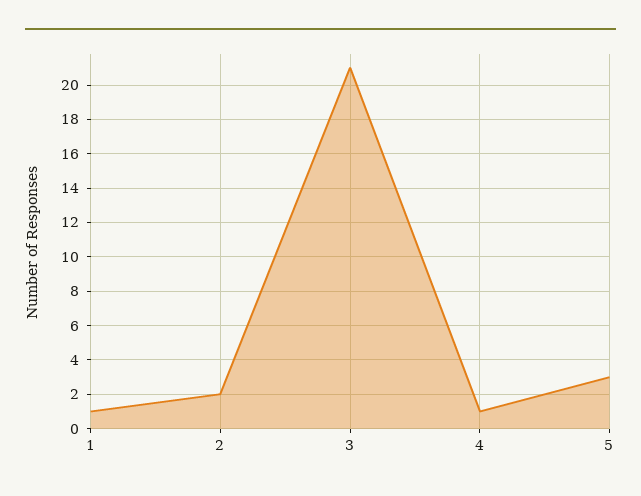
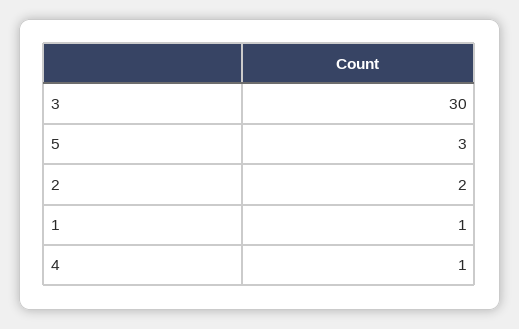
  {
    "1": 1,
    "2": 2,
-   "3": 21,
+   "3": 30,
    "4": 1,
    "5": 3
  }

